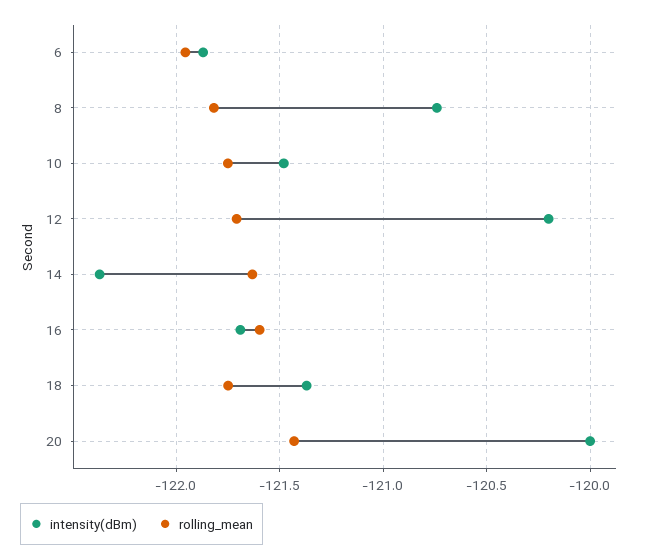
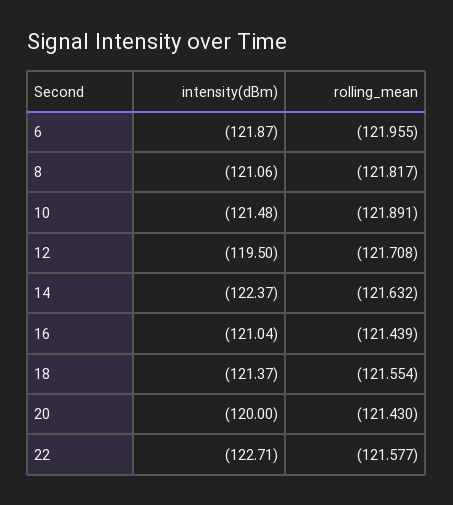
  {
    "intensity(dBm)": {
      "6": -121.87,
-     "8": -120.75,
+     "8": -121.06,
      "10": -121.48,
-     "12": -120.2,
+     "12": -119.5,
      "14": -122.37,
-     "16": -121.7,
+     "16": -121.04,
      "18": -121.37,
-     "20": -120
+     "20": -120,
+     "22": -122.71
    },
    "rolling_mean": {
      "6": -121.955,
      "8": -121.817,
-     "10": -121.75,
+     "10": -121.891,
      "12": -121.708,
      "14": -121.632,
-     "16": -121.6,
+     "16": -121.439,
-     "18": -121.75,
+     "18": -121.554,
-     "20": -121.43
+     "20": -121.43,
+     "22": -121.577
    }
  }

